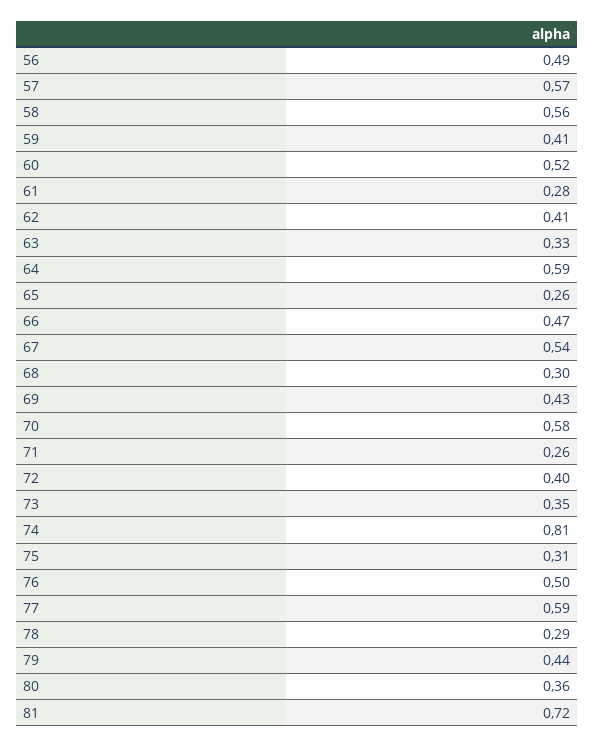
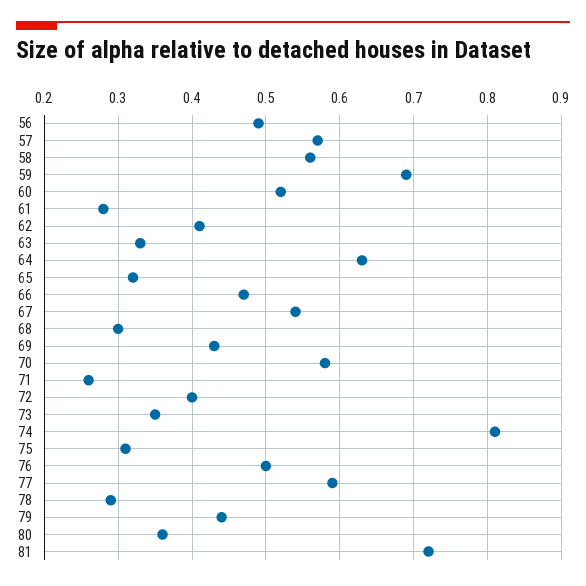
  {
    "56": 0.49,
    "57": 0.57,
    "58": 0.56,
-   "59": 0.41,
+   "59": 0.69,
    "60": 0.52,
    "61": 0.28,
    "62": 0.41,
    "63": 0.33,
-   "64": 0.59,
+   "64": 0.63,
-   "65": 0.26,
+   "65": 0.32,
    "66": 0.47,
    "67": 0.54,
    "68": 0.3,
    "69": 0.43,
    "70": 0.58,
    "71": 0.26,
    "72": 0.4,
    "73": 0.35,
    "74": 0.81,
    "75": 0.31,
    "76": 0.5,
    "77": 0.59,
    "78": 0.29,
    "79": 0.44,
    "80": 0.36,
    "81": 0.72
  }

